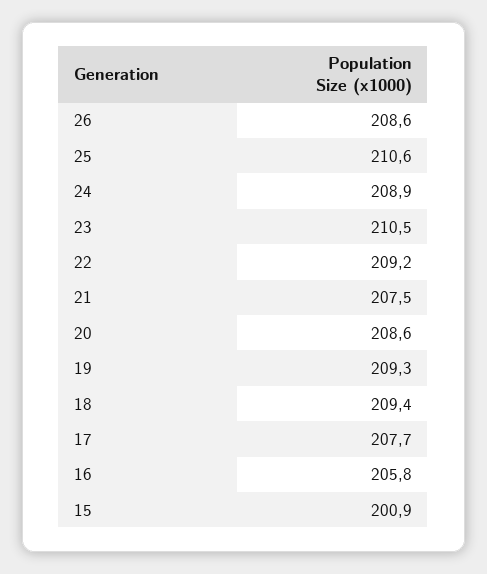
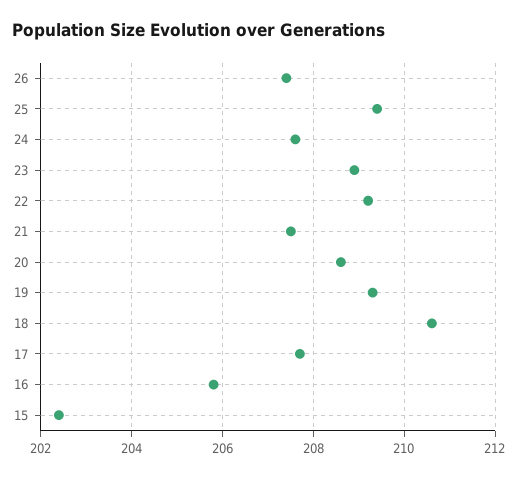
  {
-   "26": 208.6,
+   "26": 207.5,
-   "25": 210.6,
+   "25": 209.5,
-   "24": 208.9,
+   "24": 207.5,
-   "23": 210.5,
+   "23": 209,
    "22": 209.2,
    "21": 207.5,
    "20": 208.6,
    "19": 209.3,
-   "18": 209.4,
+   "18": 210.5,
    "17": 207.7,
    "16": 205.8,
-   "15": 200.9
+   "15": 202.5
  }

